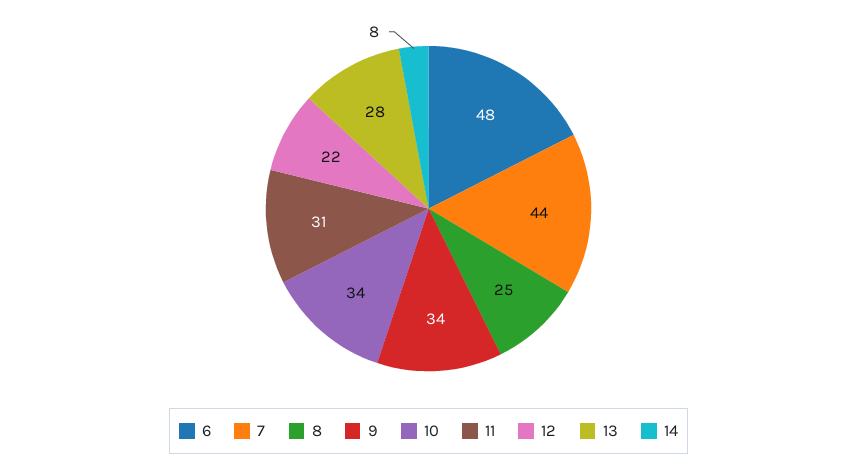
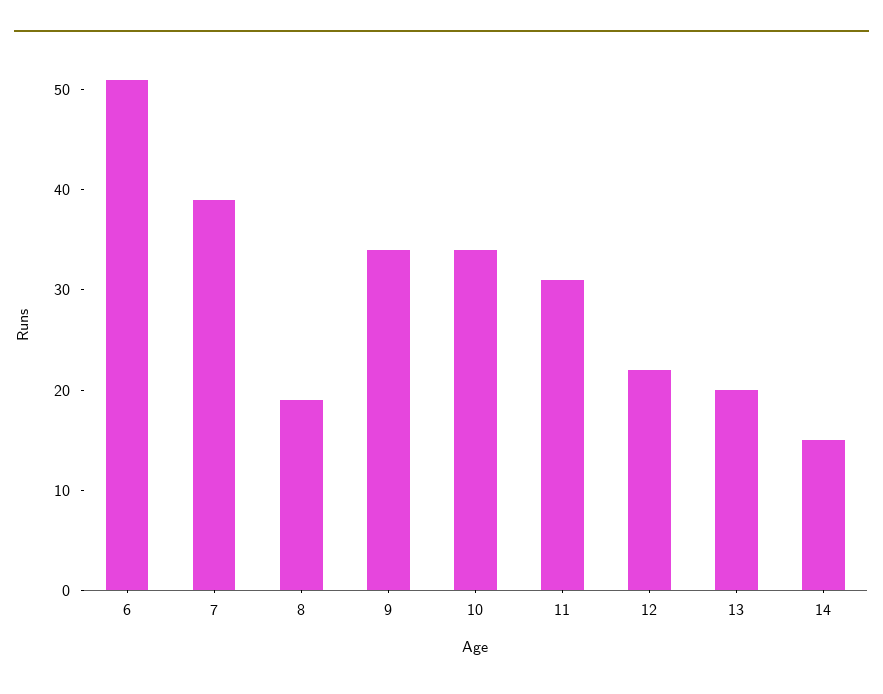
  {
-   "6": 48,
+   "6": 51,
-   "7": 44,
+   "7": 39,
-   "8": 25,
+   "8": 19,
    "9": 34,
    "10": 34,
    "11": 31,
    "12": 22,
-   "13": 28,
+   "13": 20,
-   "14": 8
+   "14": 15
  }

